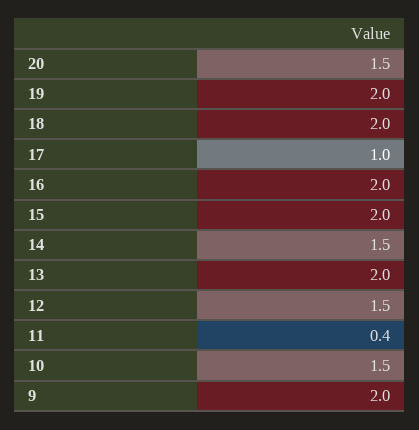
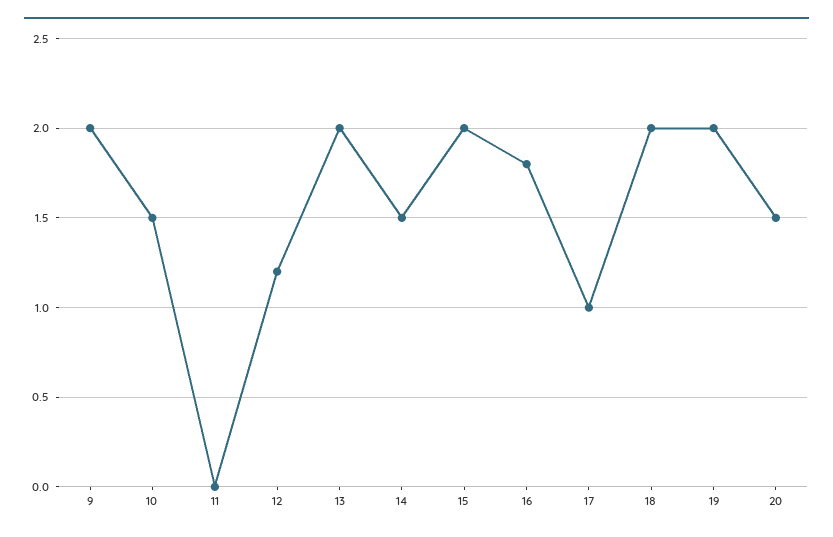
  {
    "20": 1.5,
    "19": 2,
    "18": 2,
    "17": 1,
-   "16": 2,
+   "16": 1.8,
    "15": 2,
    "14": 1.5,
    "13": 2,
-   "12": 1.5,
+   "12": 1.2,
-   "11": 0.4,
+   "11": 0,
    "10": 1.5,
    "9": 2
  }

